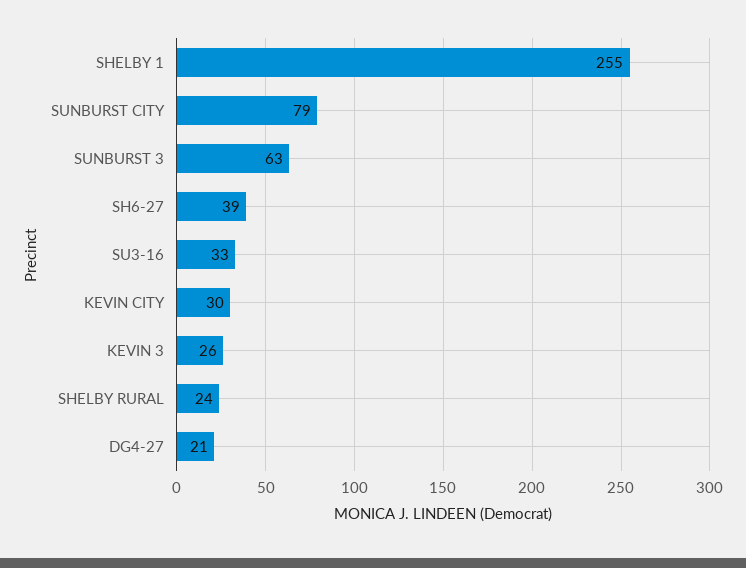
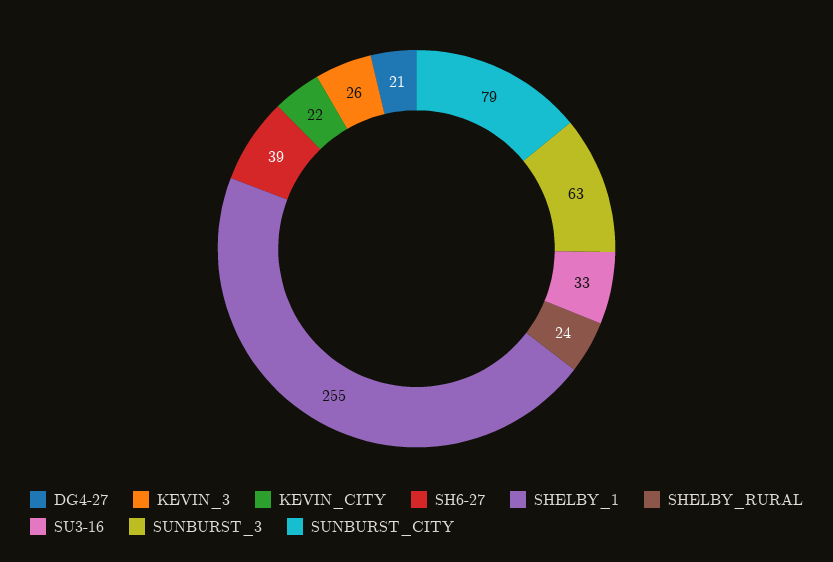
  {
    "SHELBY 1": 255,
    "SUNBURST CITY": 79,
    "SUNBURST 3": 63,
    "SH6-27": 39,
    "SU3-16": 33,
-   "KEVIN CITY": 30,
+   "KEVIN CITY": 22,
    "KEVIN 3": 26,
    "SHELBY RURAL": 24,
    "DG4-27": 21
  }

